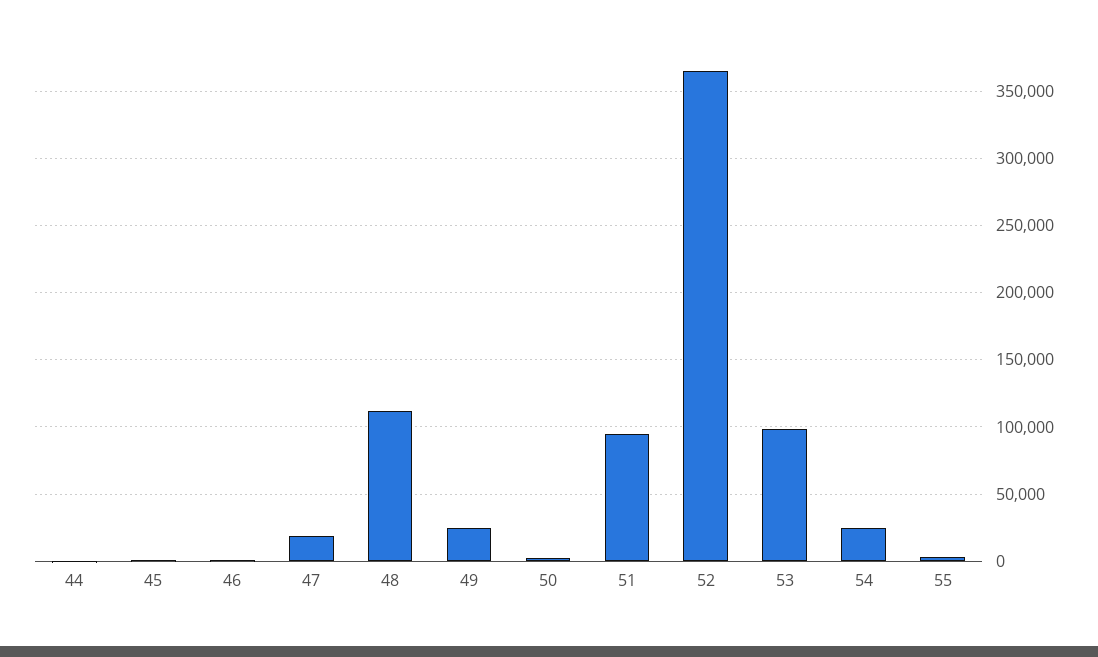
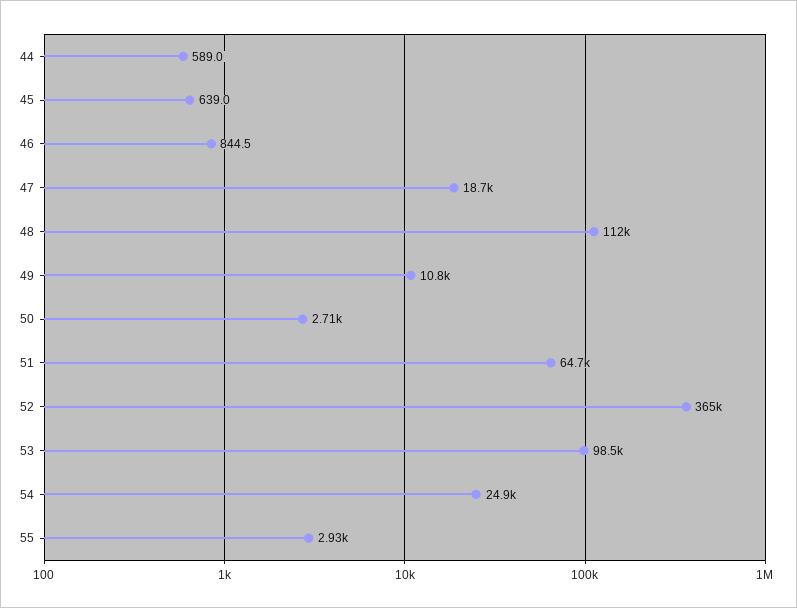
  {
    "44": 589,
    "45": 639,
    "46": 844.5,
    "47": 18700,
    "48": 112000,
-   "49": 25000,
+   "49": 10800,
    "50": 2710,
-   "51": 95000,
+   "51": 64700,
    "52": 365000,
    "53": 98500,
    "54": 24900,
    "55": 2930
  }

